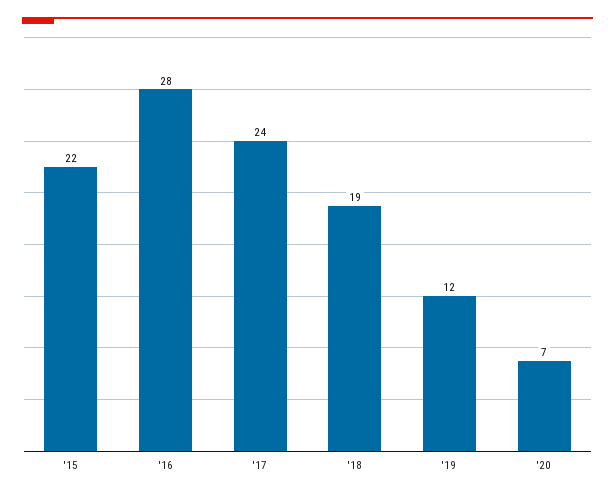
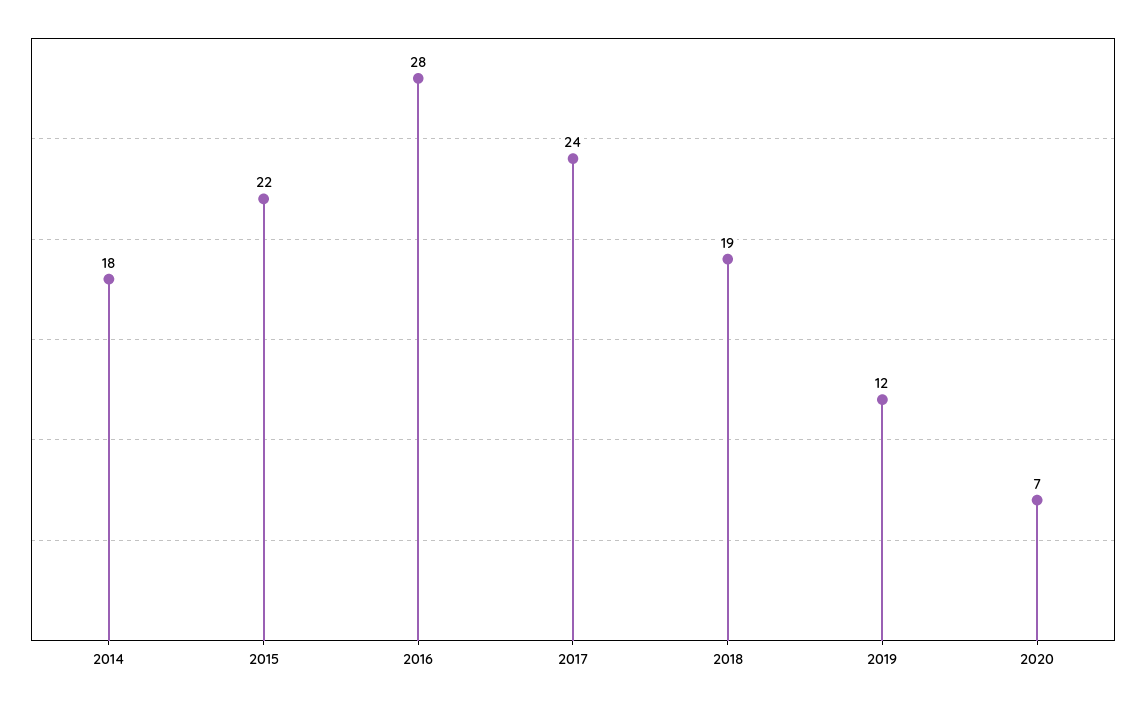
  {
    "'15": 22,
    "'16": 28,
    "'17": 24,
    "'18": 19,
    "'19": 12,
-   "'20": 7
+   "'20": 7,
+   "2014": 18
  }

